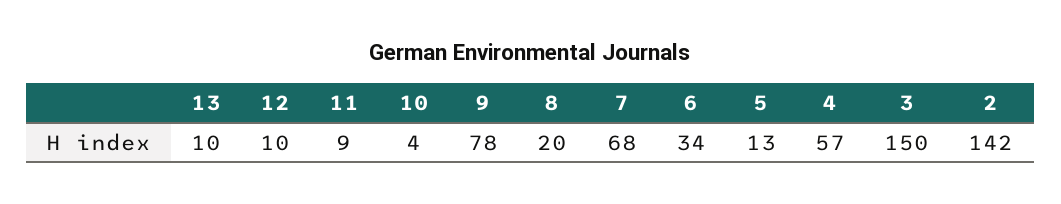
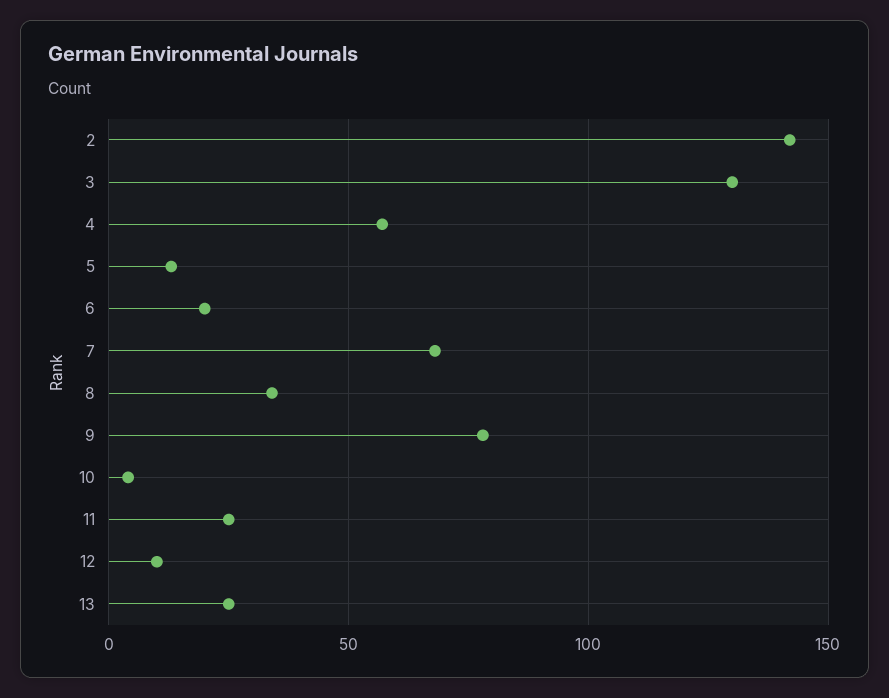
  {
-   "13": 10,
+   "13": 25,
    "12": 10,
-   "11": 9,
+   "11": 25,
    "10": 4,
    "9": 78,
-   "8": 20,
+   "8": 35,
    "7": 68,
-   "6": 34,
+   "6": 20,
    "5": 13,
    "4": 57,
-   "3": 150,
+   "3": 130,
    "2": 142
  }

